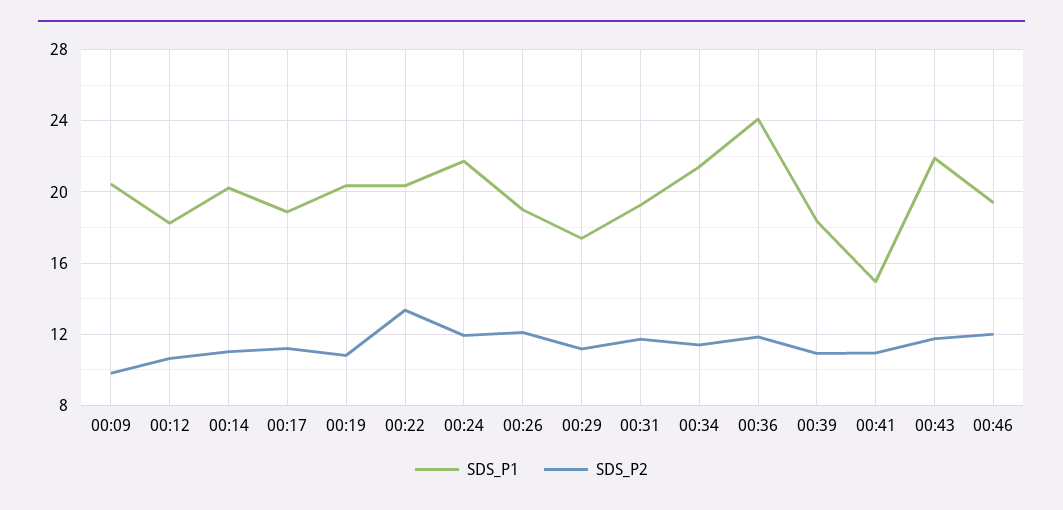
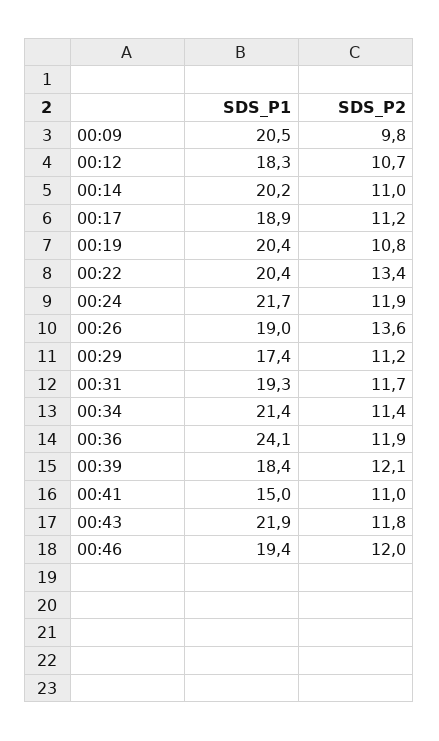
  {
    "SDS_P1": {
      "00:09": 20.5,
      "00:12": 18.3,
      "00:14": 20.2,
      "00:17": 18.9,
      "00:19": 20.4,
      "00:22": 20.4,
      "00:24": 21.7,
      "00:26": 19,
      "00:29": 17.4,
      "00:31": 19.3,
      "00:34": 21.4,
      "00:36": 24.1,
      "00:39": 18.4,
      "00:41": 15,
      "00:43": 21.9,
      "00:46": 19.4
    },
    "SDS_P2": {
      "00:09": 9.8,
      "00:12": 10.7,
      "00:14": 11,
      "00:17": 11.2,
      "00:19": 10.8,
      "00:22": 13.4,
      "00:24": 11.9,
-     "00:26": 12,
+     "00:26": 13.6,
      "00:29": 11.2,
      "00:31": 11.7,
      "00:34": 11.4,
      "00:36": 11.9,
-     "00:39": 11,
+     "00:39": 12.1,
      "00:41": 11,
      "00:43": 11.8,
      "00:46": 12
    }
  }

